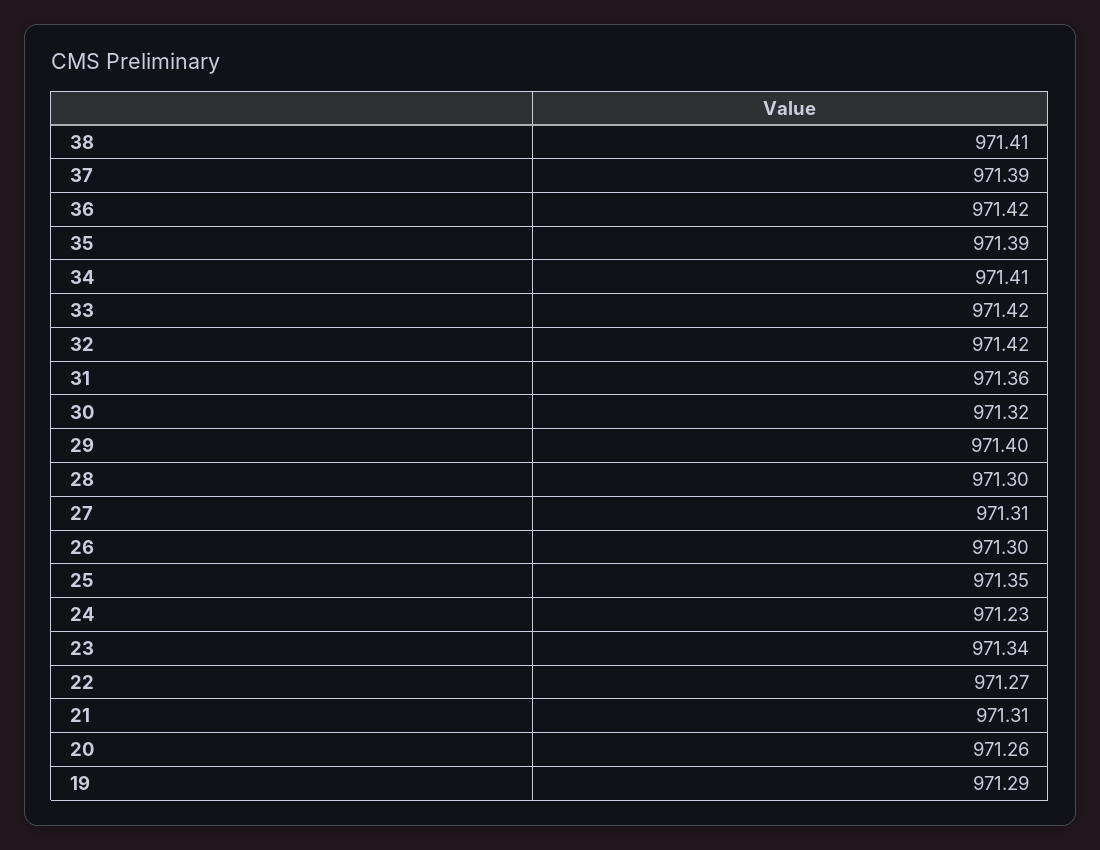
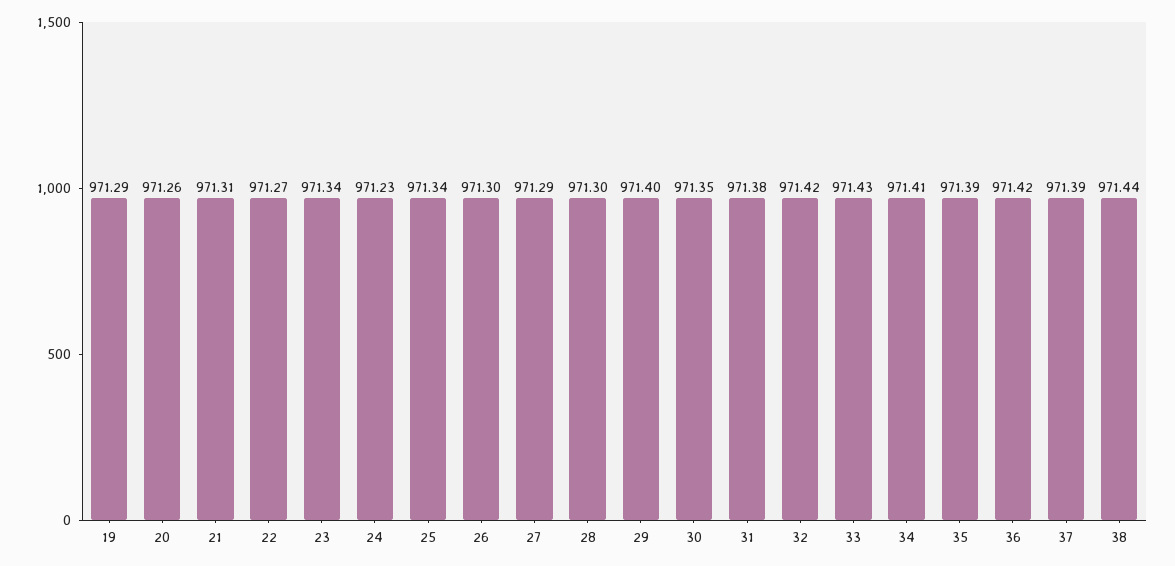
  {
-   "38": 971.41,
+   "38": 971.44,
    "37": 971.39,
    "36": 971.42,
    "35": 971.39,
    "34": 971.41,
-   "33": 971.42,
+   "33": 971.43,
    "32": 971.42,
-   "31": 971.36,
+   "31": 971.38,
-   "30": 971.32,
+   "30": 971.35,
    "29": 971.4,
    "28": 971.3,
-   "27": 971.31,
+   "27": 971.29,
    "26": 971.3,
-   "25": 971.35,
+   "25": 971.34,
    "24": 971.23,
    "23": 971.34,
    "22": 971.27,
    "21": 971.31,
    "20": 971.26,
    "19": 971.29
  }

